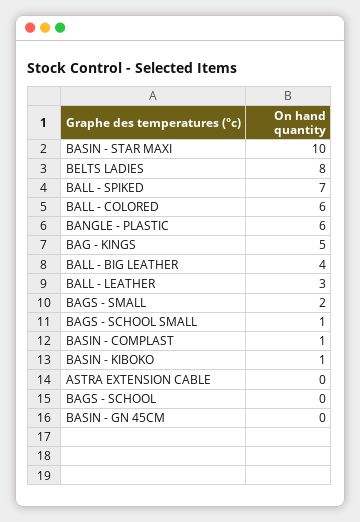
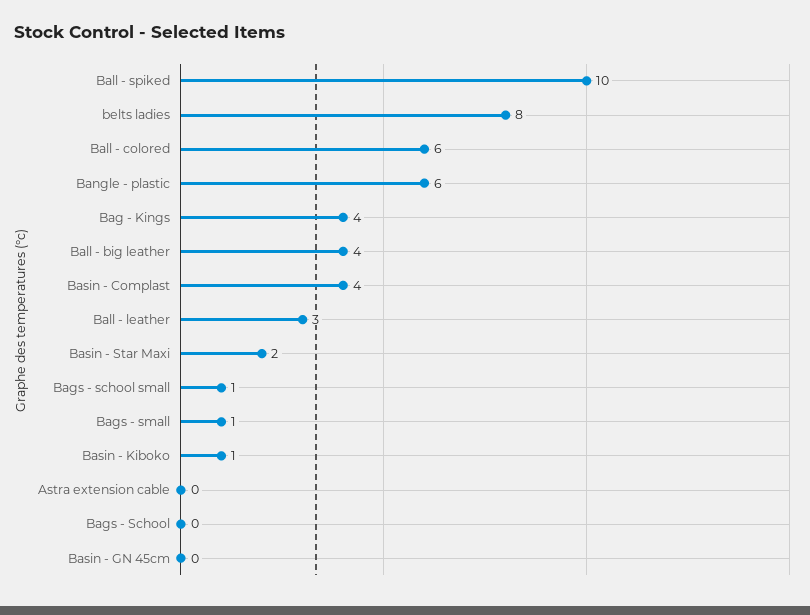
  {
-   "BASIN - STAR MAXI": 10,
+   "BASIN - STAR MAXI": 2,
    "BELTS LADIES": 8,
-   "BALL - SPIKED": 7,
+   "BALL - SPIKED": 10,
    "BALL - COLORED": 6,
    "BANGLE - PLASTIC": 6,
-   "BAG - KINGS": 5,
+   "BAG - KINGS": 4,
    "BALL - BIG LEATHER": 4,
    "BALL - LEATHER": 3,
-   "BAGS - SMALL": 2,
+   "BAGS - SMALL": 1,
    "BAGS - SCHOOL SMALL": 1,
-   "BASIN - COMPLAST": 1,
+   "BASIN - COMPLAST": 4,
    "BASIN - KIBOKO": 1,
    "ASTRA EXTENSION CABLE": 0,
    "BAGS - SCHOOL": 0,
    "BASIN - GN 45CM": 0
  }

